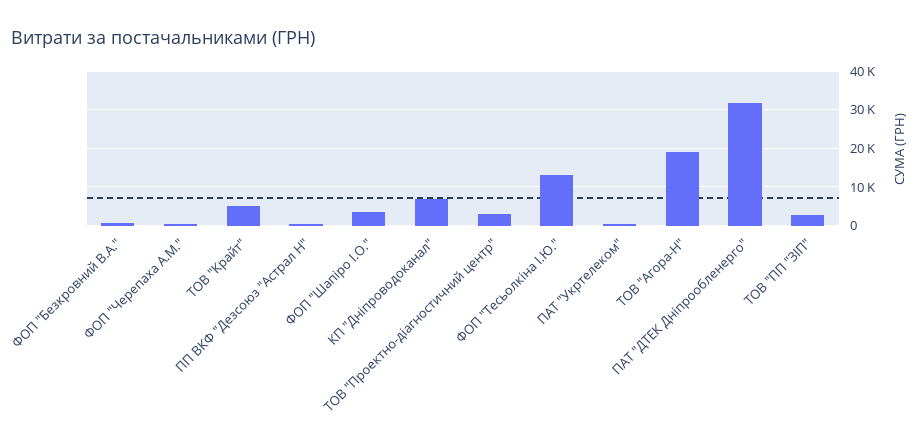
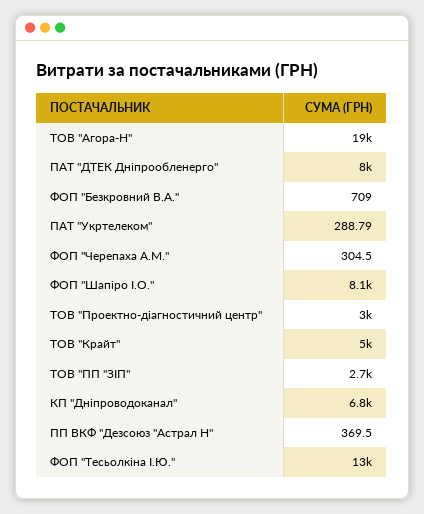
  {
    "ФОП \"Безкровний В.А.\"": 709,
    "ФОП \"Черепаха А.М.\"": 304.5,
    "ТОВ \"Крайт\"": 5000,
    "ПП ВКФ \"Дезсоюз \"Астрал Н\"": 369.5,
-   "ФОП \"Шапіро І.О.\"": 4000,
+   "ФОП \"Шапіро І.О.\"": 8100,
    "КП \"Дніпроводоканал\"": 6800,
    "ТОВ \"Проектно-діагностичний центр\"": 3000,
    "ФОП \"Тесьолкіна І.Ю.\"": 13000,
    "ПАТ \"Укртелеком\"": 288.79,
    "ТОВ \"Агора-Н\"": 19000,
-   "ПАТ \"ДТЕК Дніпрообленерго\"": 32000,
+   "ПАТ \"ДТЕК Дніпрообленерго\"": 8000,
    "ТОВ \"ПП \"ЗІП\"": 2700
  }

